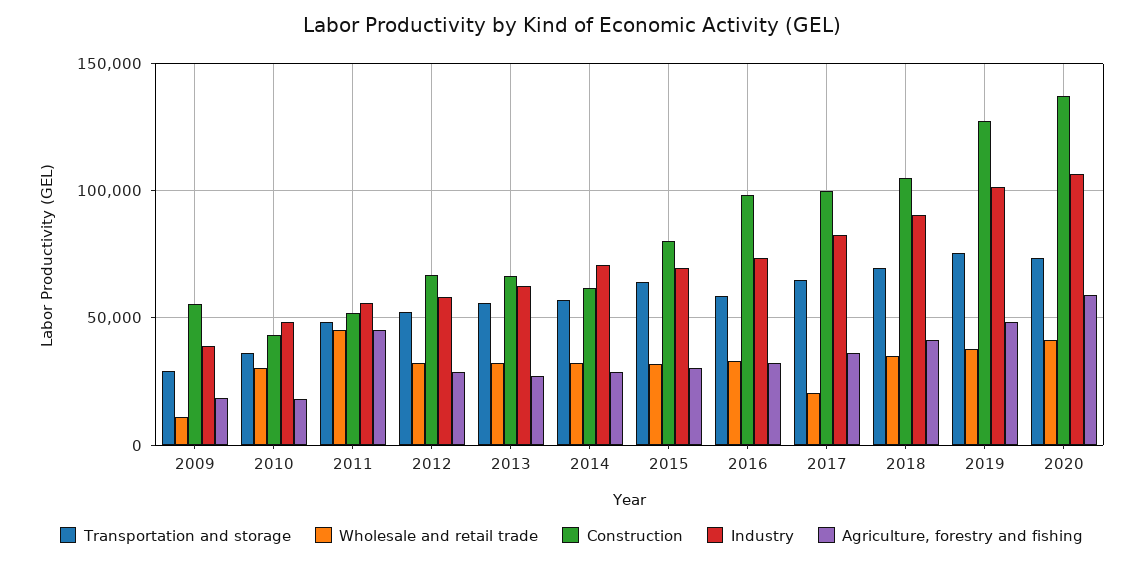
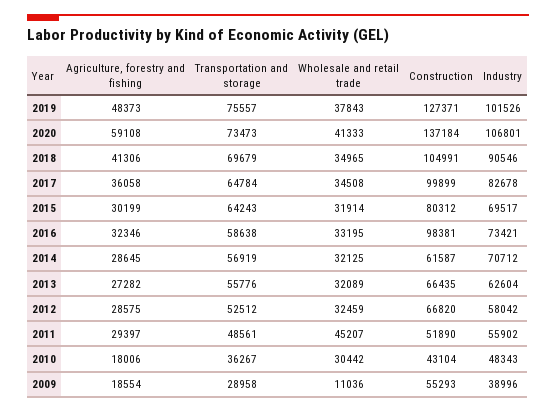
  {
    "Transportation and storage": {
      "2009": 28958,
      "2010": 36267,
      "2011": 48561,
      "2012": 52512,
      "2013": 55776,
      "2014": 56919,
      "2015": 64243,
      "2016": 58638,
      "2017": 64784,
      "2018": 69679,
      "2019": 75557,
      "2020": 73473
    },
    "Wholesale and retail trade": {
      "2009": 11036,
      "2010": 30442,
      "2011": 45207,
      "2012": 32459,
      "2013": 32089,
      "2014": 32125,
      "2015": 31914,
      "2016": 33195,
-     "2017": 20000,
+     "2017": 34508,
      "2018": 34965,
      "2019": 37843,
      "2020": 41333
    },
    "Construction": {
      "2009": 55293,
      "2010": 43104,
      "2011": 51890,
      "2012": 66820,
      "2013": 66435,
      "2014": 61587,
      "2015": 80312,
      "2016": 98381,
      "2017": 99899,
      "2018": 104991,
      "2019": 127371,
      "2020": 137184
    },
    "Industry": {
      "2009": 38996,
      "2010": 48343,
      "2011": 55902,
      "2012": 58042,
      "2013": 62604,
      "2014": 70712,
      "2015": 69517,
      "2016": 73421,
      "2017": 82678,
      "2018": 90546,
      "2019": 101526,
      "2020": 106801
    },
    "Agriculture, forestry and fishing": {
      "2009": 18554,
      "2010": 18006,
-     "2011": 45000,
+     "2011": 29397,
      "2012": 28575,
      "2013": 27282,
      "2014": 28645,
      "2015": 30199,
      "2016": 32346,
      "2017": 36058,
      "2018": 41306,
      "2019": 48373,
      "2020": 59108
    }
  }

